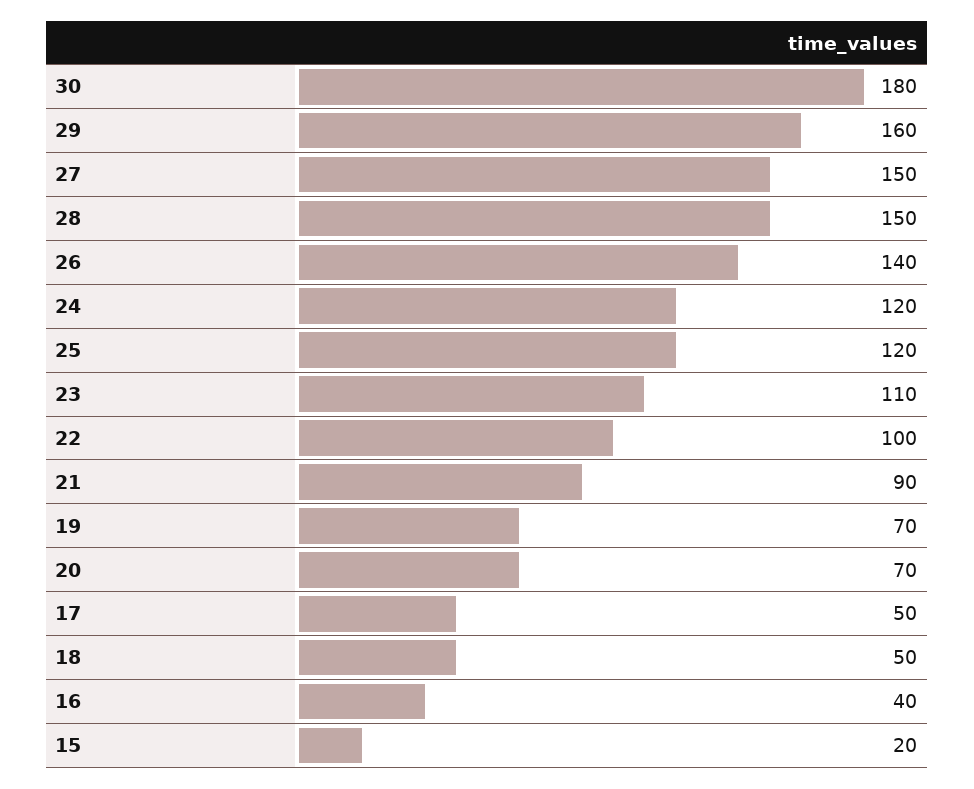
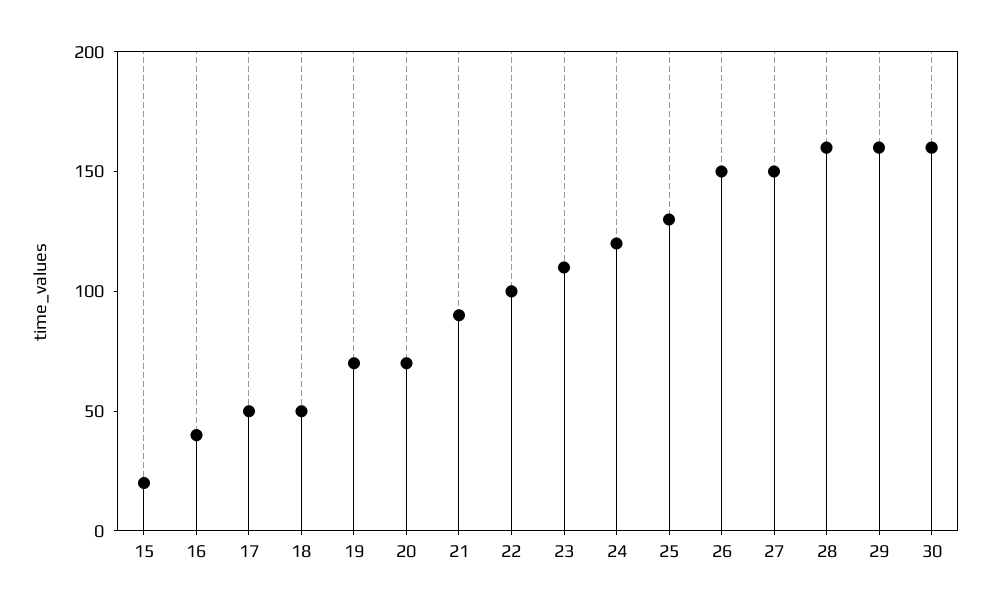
  {
-   "30": 180,
+   "30": 160,
    "29": 160,
    "27": 150,
-   "28": 150,
+   "28": 160,
-   "26": 140,
+   "26": 150,
    "24": 120,
-   "25": 120,
+   "25": 130,
    "23": 110,
    "22": 100,
    "21": 90,
    "19": 70,
    "20": 70,
    "17": 50,
    "18": 50,
    "16": 40,
    "15": 20
  }

